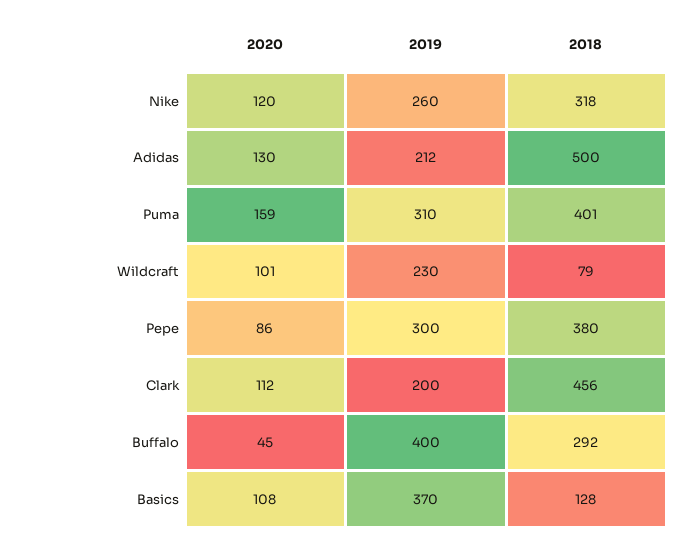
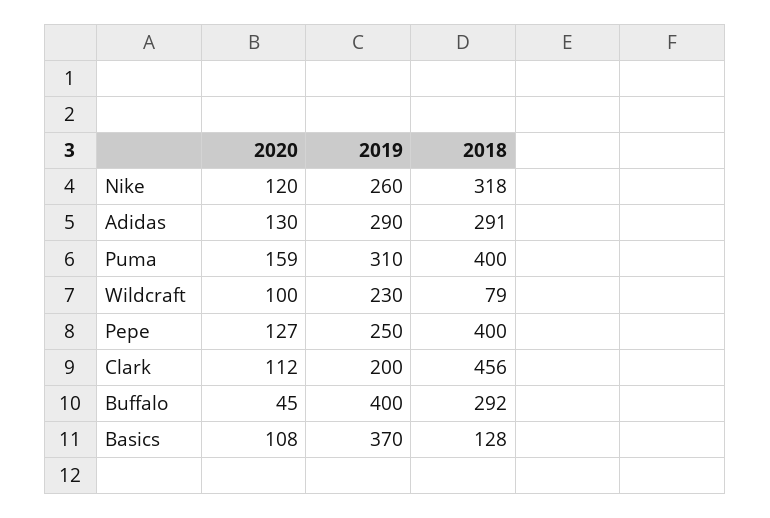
  {
    "2020": {
      "Nike": 120,
      "Adidas": 130,
      "Puma": 159,
-     "Wildcraft": 101,
+     "Wildcraft": 100,
-     "Pepe": 86,
+     "Pepe": 127,
      "Clark": 112,
      "Buffalo": 45,
      "Basics": 108
    },
    "2019": {
      "Nike": 260,
-     "Adidas": 212,
+     "Adidas": 290,
      "Puma": 310,
      "Wildcraft": 230,
-     "Pepe": 300,
+     "Pepe": 250,
      "Clark": 200,
      "Buffalo": 400,
      "Basics": 370
    },
    "2018": {
      "Nike": 318,
-     "Adidas": 500,
+     "Adidas": 291,
-     "Puma": 401,
+     "Puma": 400,
      "Wildcraft": 79,
-     "Pepe": 380,
+     "Pepe": 400,
      "Clark": 456,
      "Buffalo": 292,
      "Basics": 128
    }
  }

